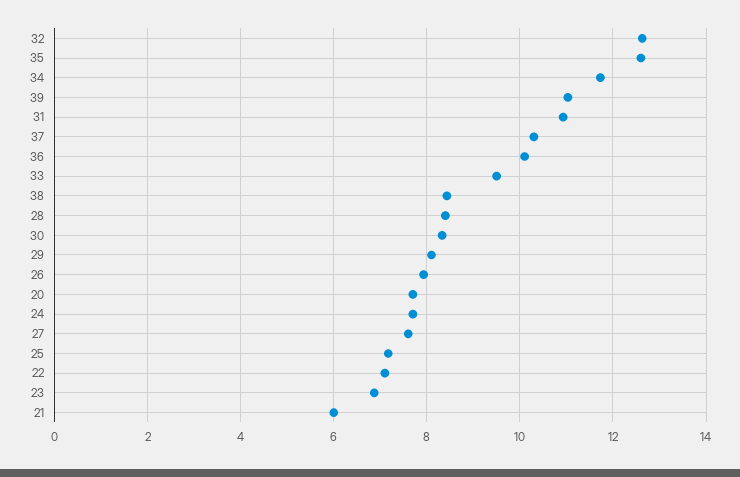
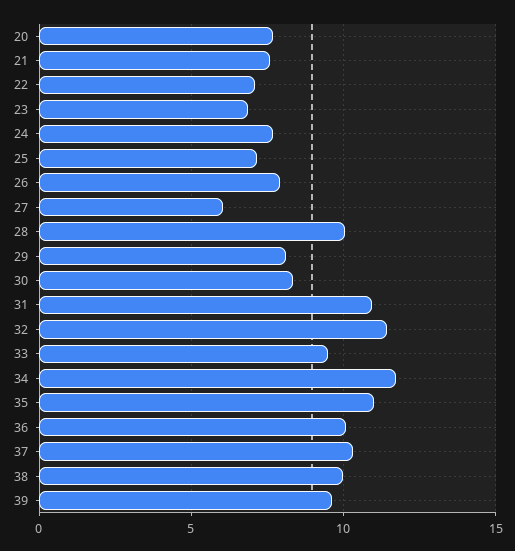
  {
-   "32": 12.6,
+   "32": 11.5,
-   "35": 12.6,
+   "35": 11,
    "34": 11.8,
-   "39": 11,
+   "39": 9.5,
    "31": 11,
    "37": 10.4,
    "36": 10.2,
    "33": 9.6,
-   "38": 8.4,
+   "38": 10,
-   "28": 8.4,
+   "28": 10,
    "30": 8.4,
    "29": 8.2,
    "26": 8,
    "20": 7.8,
    "24": 7.8,
-   "27": 7.6,
+   "27": 6,
    "25": 7.2,
    "22": 7.2,
    "23": 6.8,
-   "21": 6
+   "21": 7.5
  }

